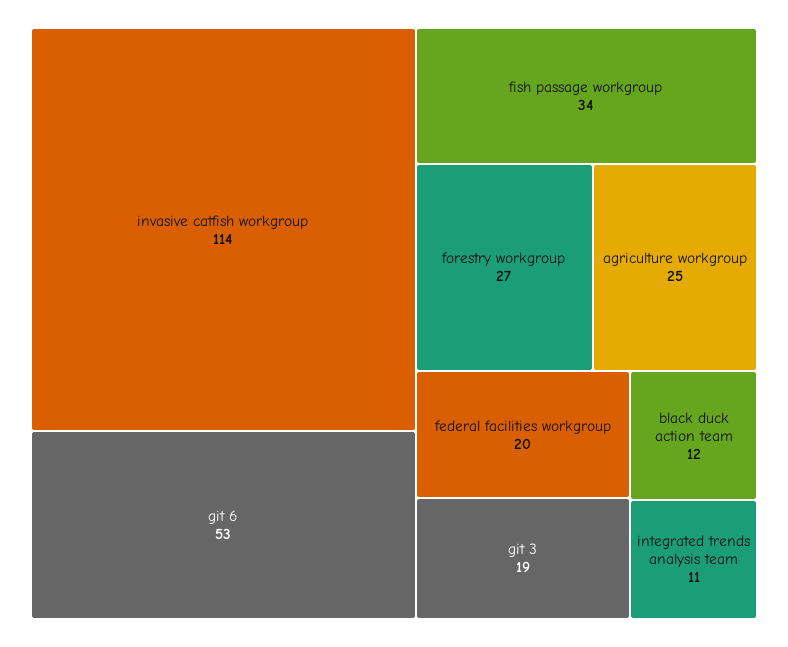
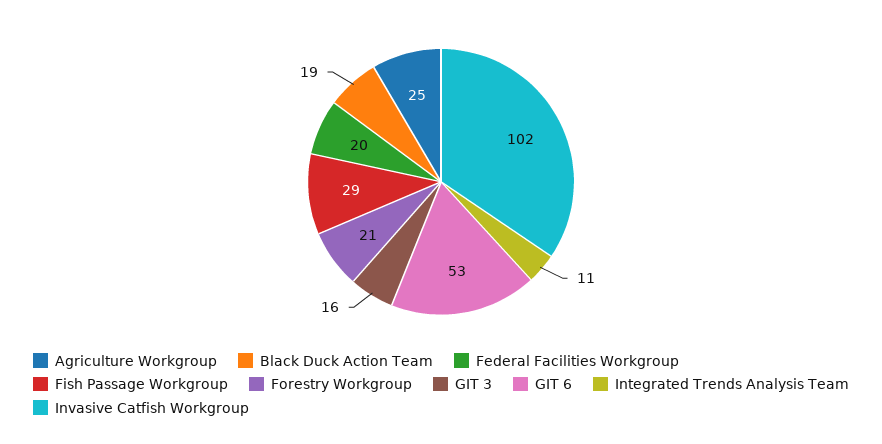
  {
-   "invasive catfish workgroup": 114,
+   "invasive catfish workgroup": 102,
    "git 6": 53,
-   "fish passage workgroup": 34,
+   "fish passage workgroup": 29,
-   "forestry workgroup": 27,
+   "forestry workgroup": 21,
    "agriculture workgroup": 25,
    "federal facilities workgroup": 20,
-   "git 3": 19,
+   "git 3": 16,
-   "black duck action team": 12,
+   "black duck action team": 19,
    "integrated trends analysis team": 11
  }

